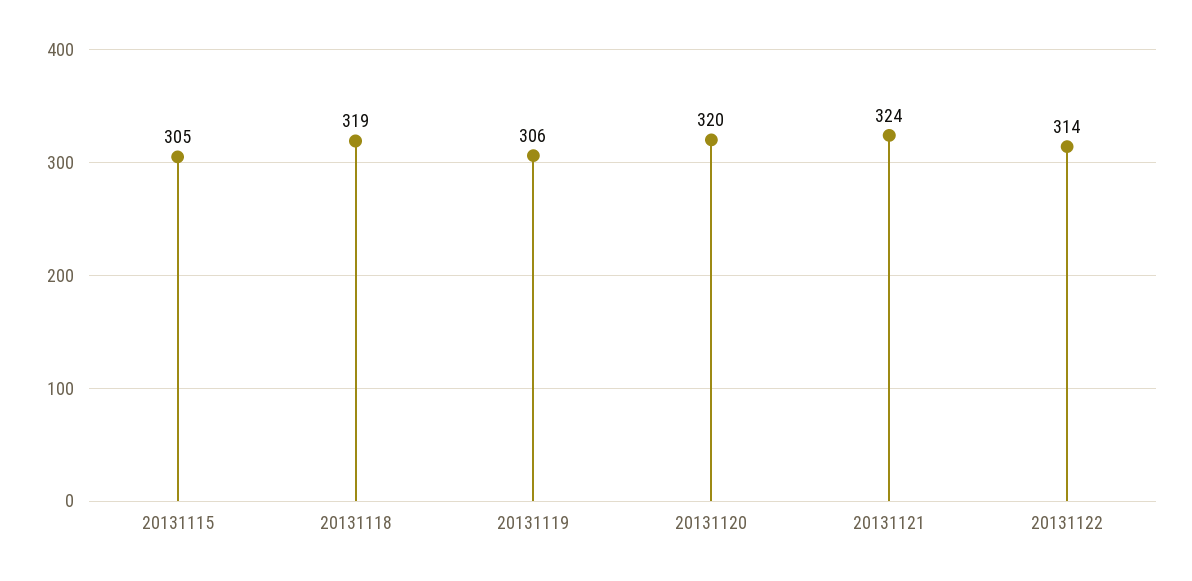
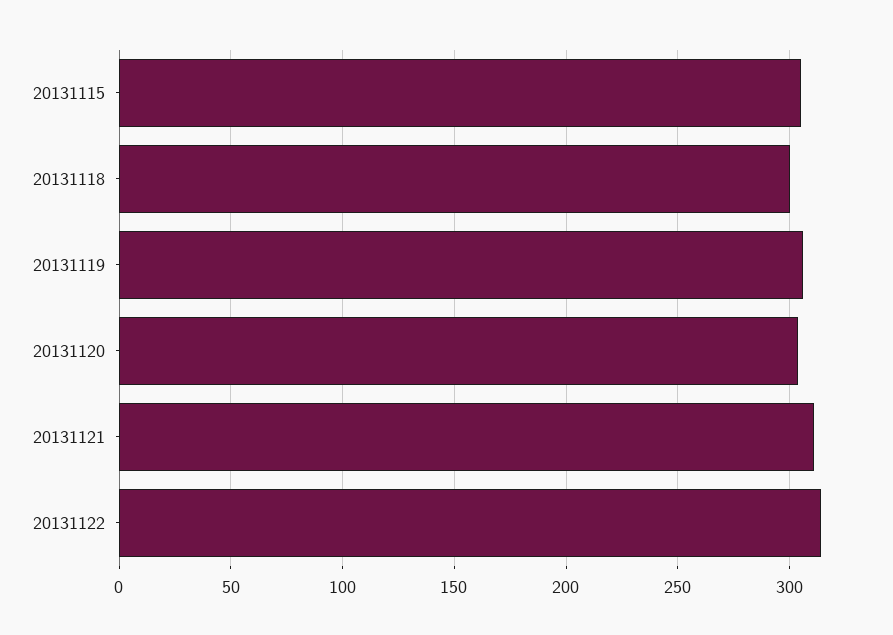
  {
    "20131115": 305,
-   "20131118": 319,
+   "20131118": 300,
    "20131119": 306,
-   "20131120": 320,
+   "20131120": 305,
-   "20131121": 324,
+   "20131121": 310,
    "20131122": 314
  }

